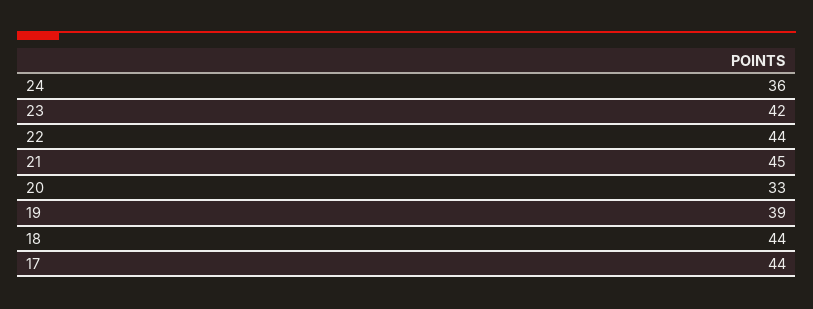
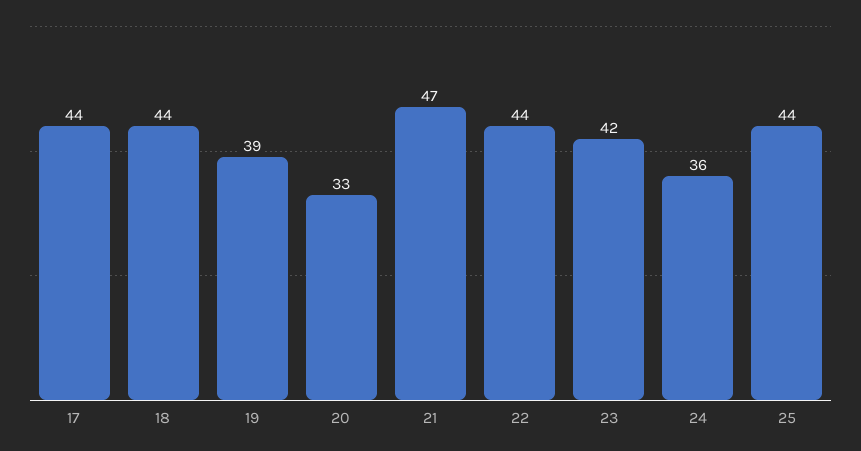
  {
    "24": 36,
    "23": 42,
    "22": 44,
-   "21": 45,
+   "21": 47,
    "20": 33,
    "19": 39,
    "18": 44,
-   "17": 44
+   "17": 44,
+   "25": 44
  }

